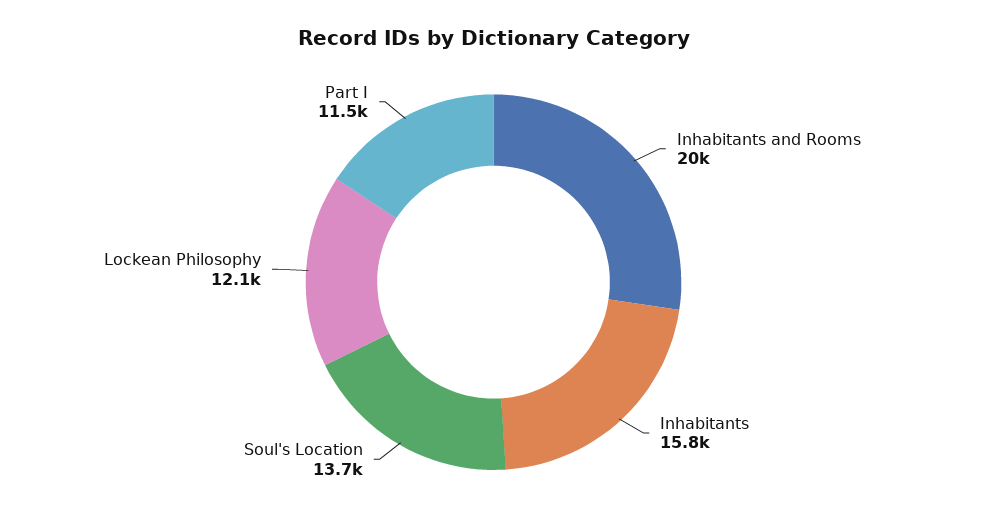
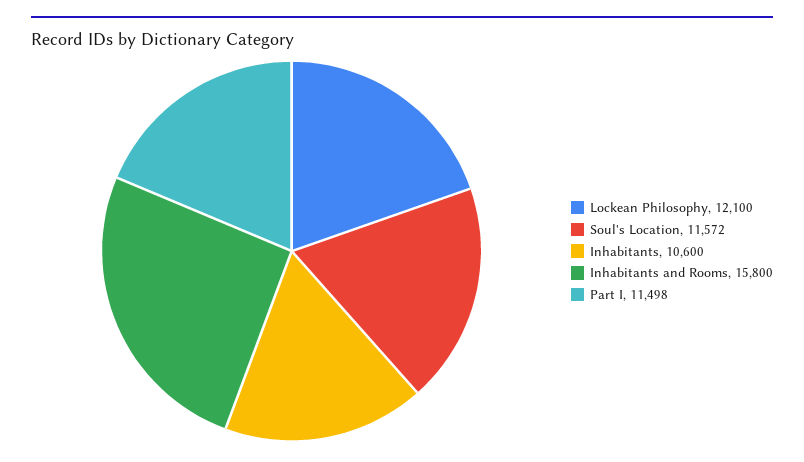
  {
-   "Inhabitants and Rooms": 20000,
+   "Inhabitants and Rooms": 15800,
-   "Inhabitants": 15800,
+   "Inhabitants": 10600,
-   "Soul's Location": 13700,
+   "Soul's Location": 11572,
    "Lockean Philosophy": 12100,
    "Part I": 11498
  }

